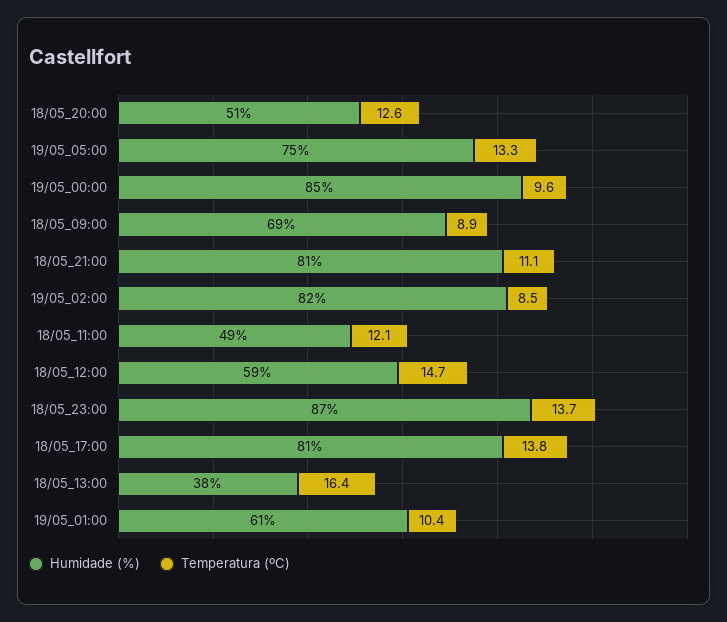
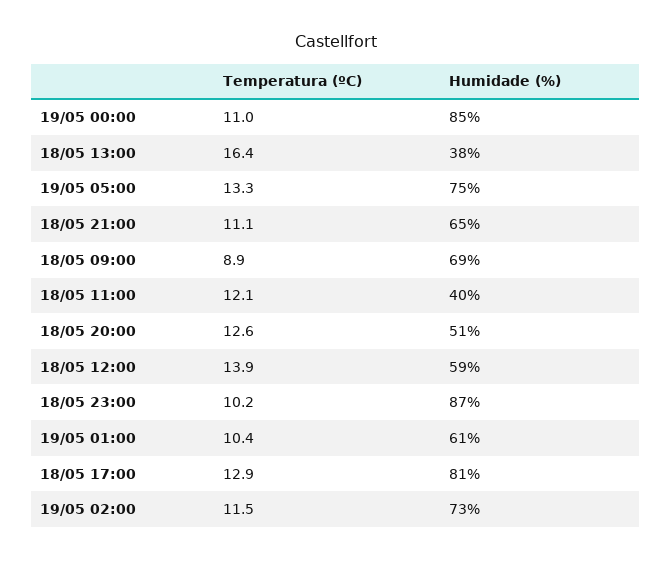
  {
    "Humidade (%)": {
      "18/05_20:00": 51,
      "19/05_05:00": 75,
      "19/05_00:00": 85,
      "18/05_09:00": 69,
-     "18/05_21:00": 81,
+     "18/05_21:00": 65,
-     "19/05_02:00": 82,
+     "19/05_02:00": 73,
-     "18/05_11:00": 49,
+     "18/05_11:00": 40,
      "18/05_12:00": 59,
      "18/05_23:00": 87,
      "18/05_17:00": 81,
      "18/05_13:00": 38,
      "19/05_01:00": 61
    },
    "Temperatura (ºC)": {
      "18/05_20:00": 12.6,
      "19/05_05:00": 13.3,
-     "19/05_00:00": 9.6,
+     "19/05_00:00": 11,
      "18/05_09:00": 8.9,
      "18/05_21:00": 11.1,
-     "19/05_02:00": 8.5,
+     "19/05_02:00": 11.5,
      "18/05_11:00": 12.1,
-     "18/05_12:00": 14.7,
+     "18/05_12:00": 13.9,
-     "18/05_23:00": 13.7,
+     "18/05_23:00": 10.2,
-     "18/05_17:00": 13.8,
+     "18/05_17:00": 12.9,
      "18/05_13:00": 16.4,
      "19/05_01:00": 10.4
    }
  }

